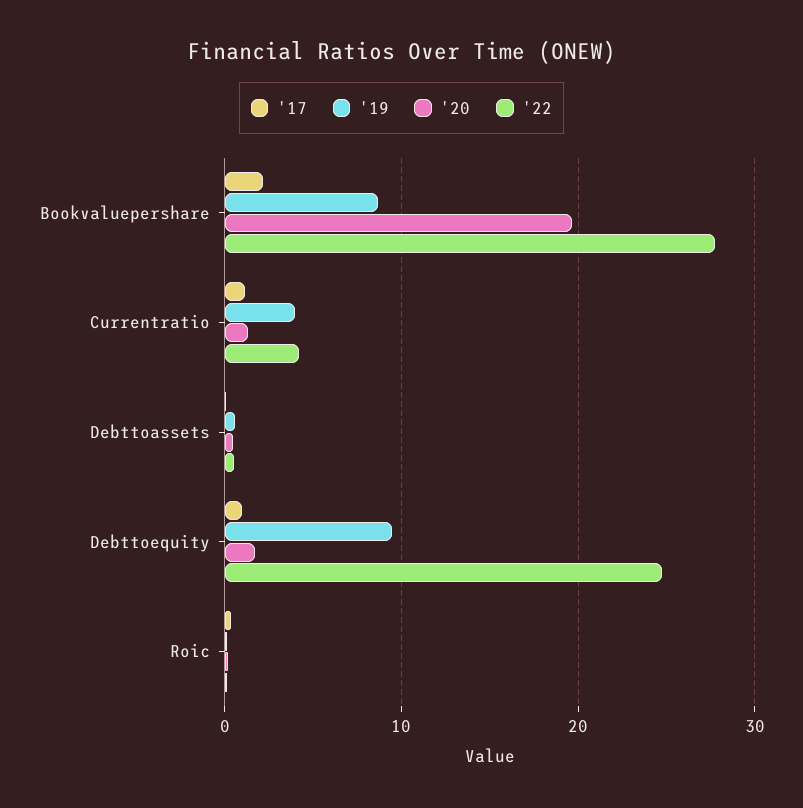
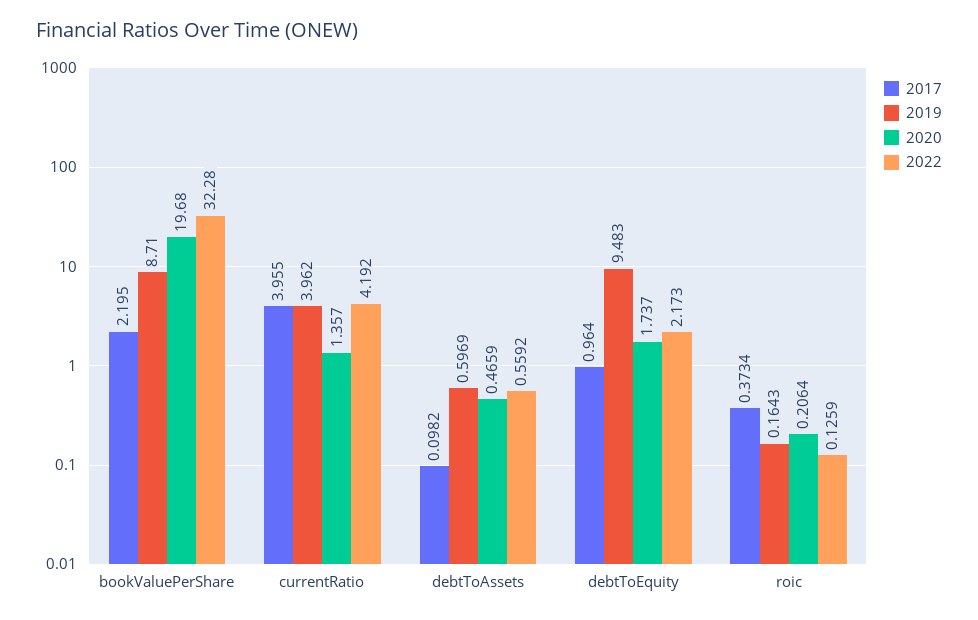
  {
    "'17": {
      "Bookvaluepershare": 2.195,
-     "Currentratio": 1,
+     "Currentratio": 3.955,
      "Debttoassets": 0.0982,
      "Debttoequity": 0.964,
      "Roic": 0.3734
    },
    "'19": {
      "Bookvaluepershare": 8.71,
      "Currentratio": 3.962,
      "Debttoassets": 0.5969,
      "Debttoequity": 9.483,
      "Roic": 0.1643
    },
    "'20": {
      "Bookvaluepershare": 19.68,
      "Currentratio": 1.357,
      "Debttoassets": 0.4659,
      "Debttoequity": 1.737,
      "Roic": 0.2064
    },
    "'22": {
-     "Bookvaluepershare": 28,
+     "Bookvaluepershare": 32.28,
      "Currentratio": 4.192,
      "Debttoassets": 0.5592,
-     "Debttoequity": 25,
+     "Debttoequity": 2.173,
      "Roic": 0.1259
    }
  }

